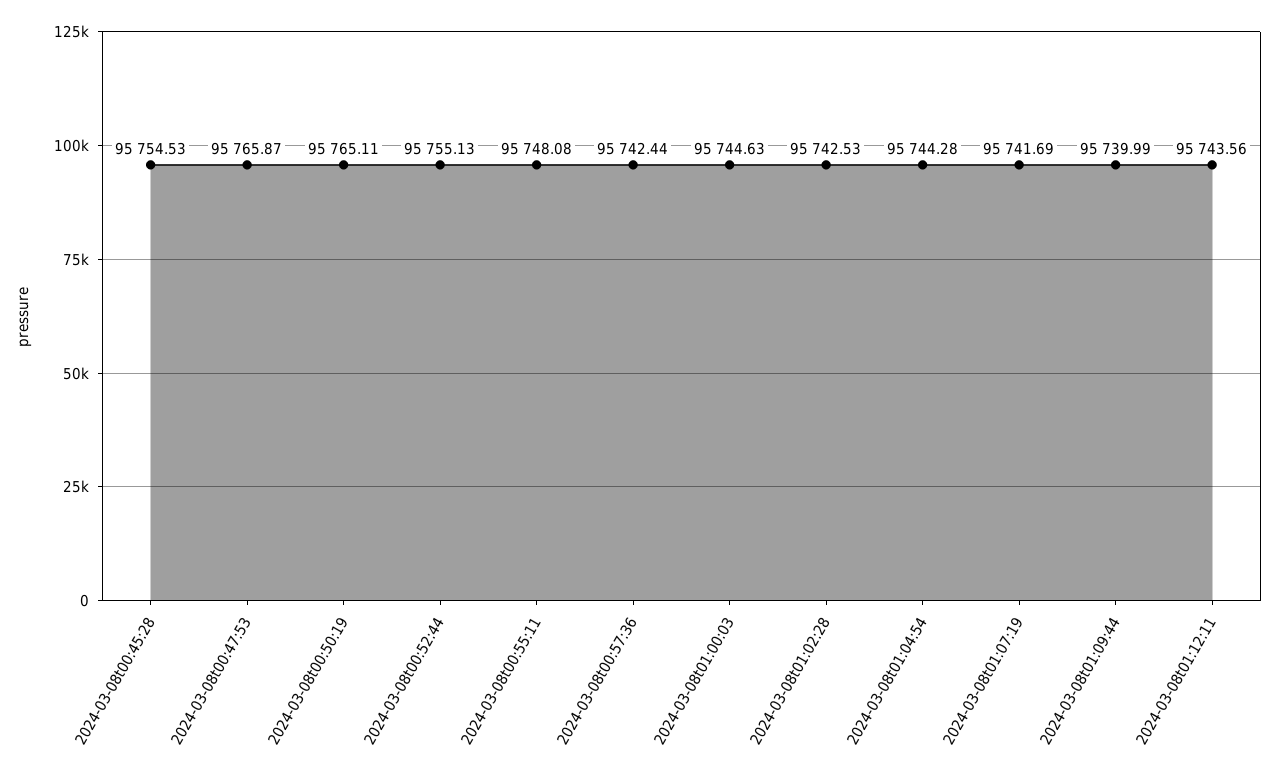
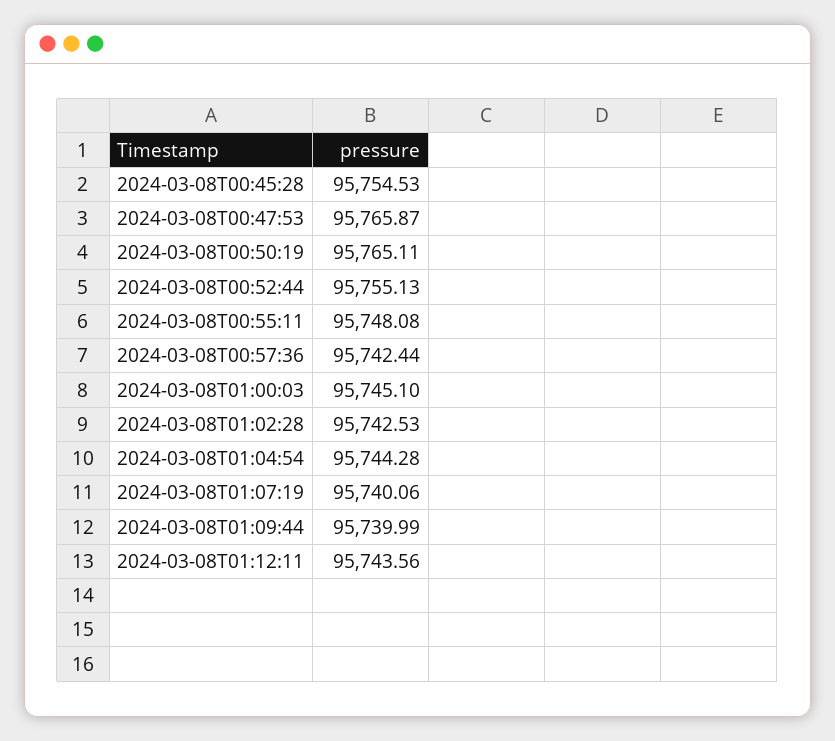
  {
    "2024-03-08t00:45:28": 95754.53,
    "2024-03-08t00:47:53": 95765.87,
    "2024-03-08t00:50:19": 95765.11,
    "2024-03-08t00:52:44": 95755.13,
    "2024-03-08t00:55:11": 95748.08,
    "2024-03-08t00:57:36": 95742.44,
-   "2024-03-08t01:00:03": 95744.63,
+   "2024-03-08t01:00:03": 95745.1,
    "2024-03-08t01:02:28": 95742.53,
    "2024-03-08t01:04:54": 95744.28,
-   "2024-03-08t01:07:19": 95741.69,
+   "2024-03-08t01:07:19": 95740.06,
    "2024-03-08t01:09:44": 95739.99,
    "2024-03-08t01:12:11": 95743.56
  }

